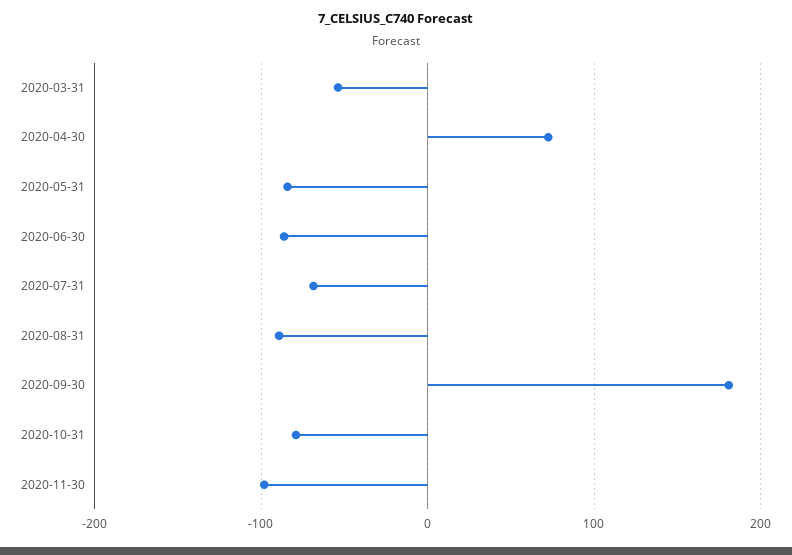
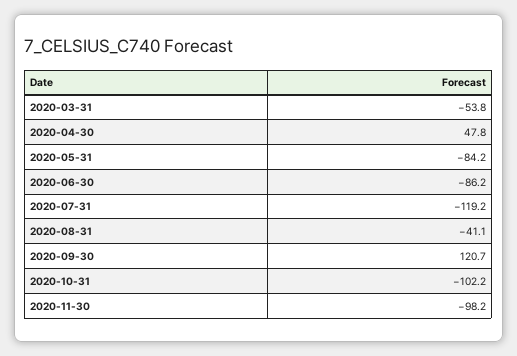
  {
    "2020-03-31": -53.8,
-   "2020-04-30": 70,
+   "2020-04-30": 47.8,
    "2020-05-31": -84.2,
    "2020-06-30": -86.2,
-   "2020-07-31": -70,
+   "2020-07-31": -119.2,
-   "2020-08-31": -90,
+   "2020-08-31": -41.1,
-   "2020-09-30": 180,
+   "2020-09-30": 120.7,
-   "2020-10-31": -80,
+   "2020-10-31": -102.2,
    "2020-11-30": -98.2
  }

